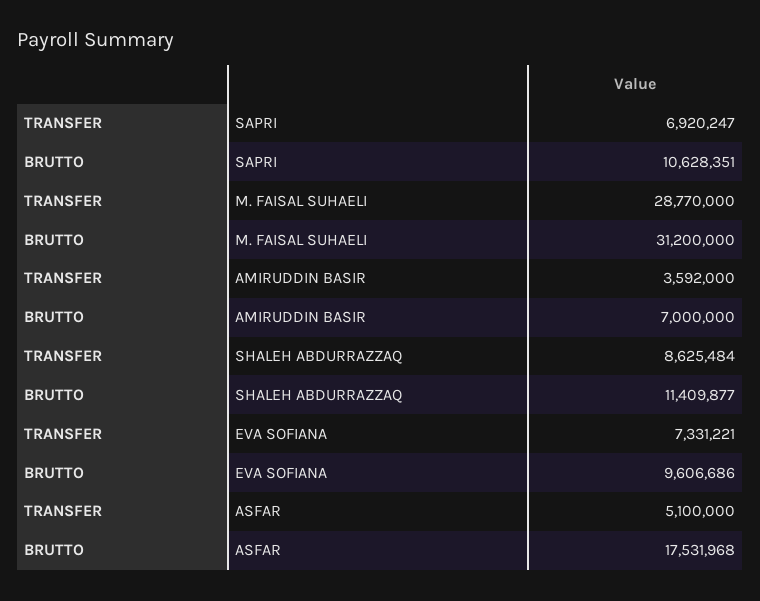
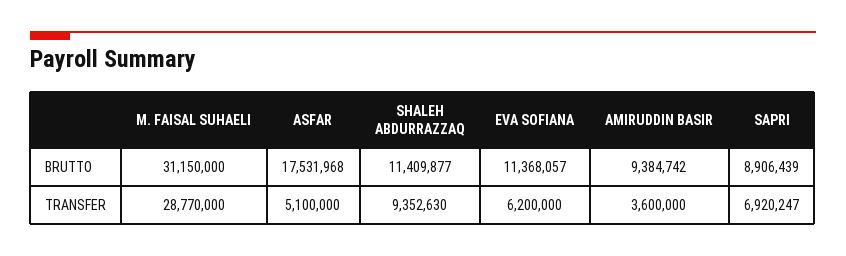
  {
    "TRANSFER": {
      "SAPRI": 6920247,
      "M. FAISAL SUHAELI": 28770000,
-     "AMIRUDDIN BASIR": 3592000,
+     "AMIRUDDIN BASIR": 3600000,
-     "SHALEH ABDURRAZZAQ": 8625484,
+     "SHALEH ABDURRAZZAQ": 9352630,
-     "EVA SOFIANA": 7331221,
+     "EVA SOFIANA": 6200000,
      "ASFAR": 5100000
    },
    "BRUTTO": {
-     "SAPRI": 10628351,
+     "SAPRI": 8906439,
-     "M. FAISAL SUHAELI": 31200000,
+     "M. FAISAL SUHAELI": 31150000,
-     "AMIRUDDIN BASIR": 7000000,
+     "AMIRUDDIN BASIR": 9384742,
      "SHALEH ABDURRAZZAQ": 11409877,
-     "EVA SOFIANA": 9606686,
+     "EVA SOFIANA": 11368057,
      "ASFAR": 17531968
    }
  }

